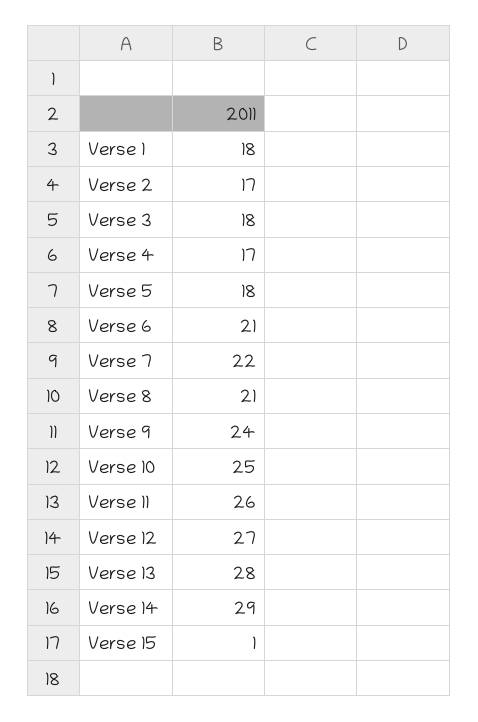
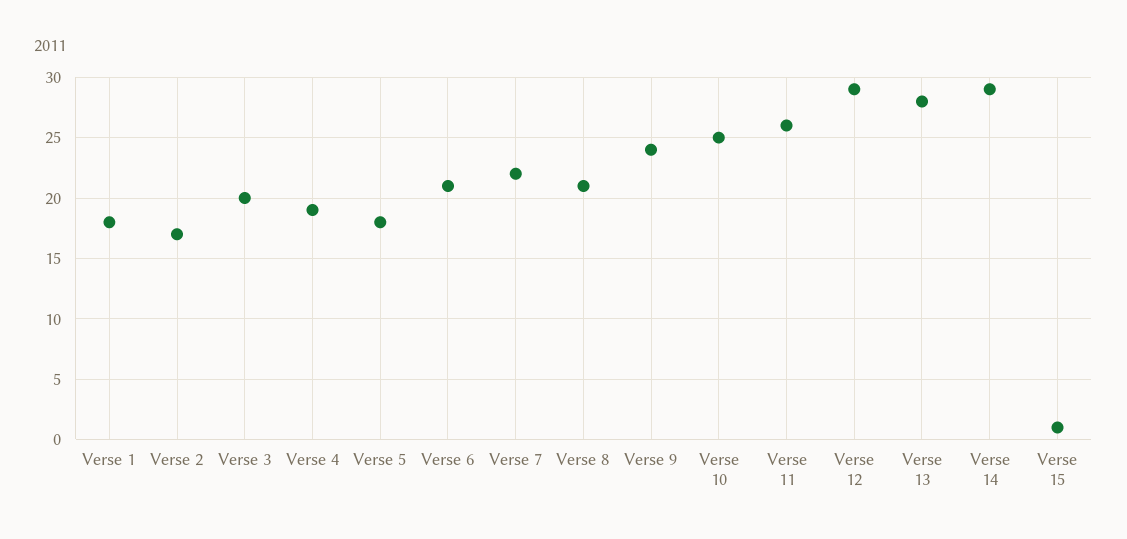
  {
    "Verse 1": 18,
    "Verse 2": 17,
-   "Verse 3": 18,
+   "Verse 3": 20,
-   "Verse 4": 17,
+   "Verse 4": 19,
    "Verse 5": 18,
    "Verse 6": 21,
    "Verse 7": 22,
    "Verse 8": 21,
    "Verse 9": 24,
    "Verse 10": 25,
    "Verse 11": 26,
-   "Verse 12": 27,
+   "Verse 12": 29,
    "Verse 13": 28,
    "Verse 14": 29,
    "Verse 15": 1
  }

